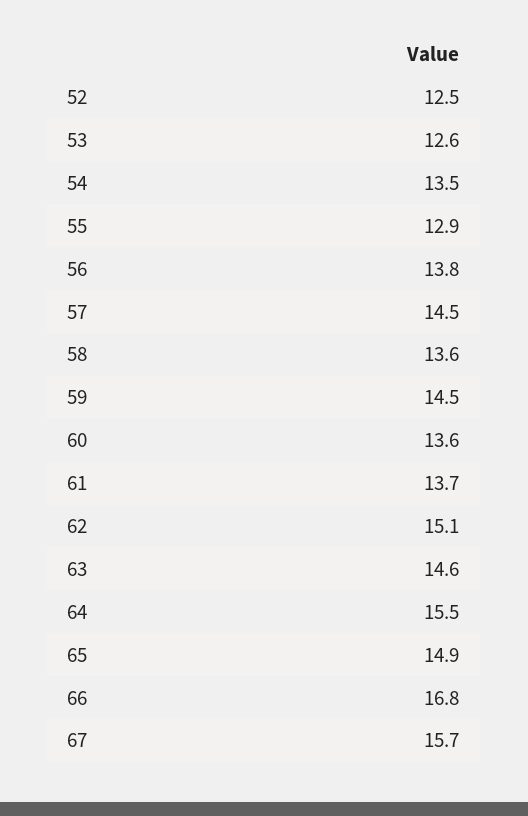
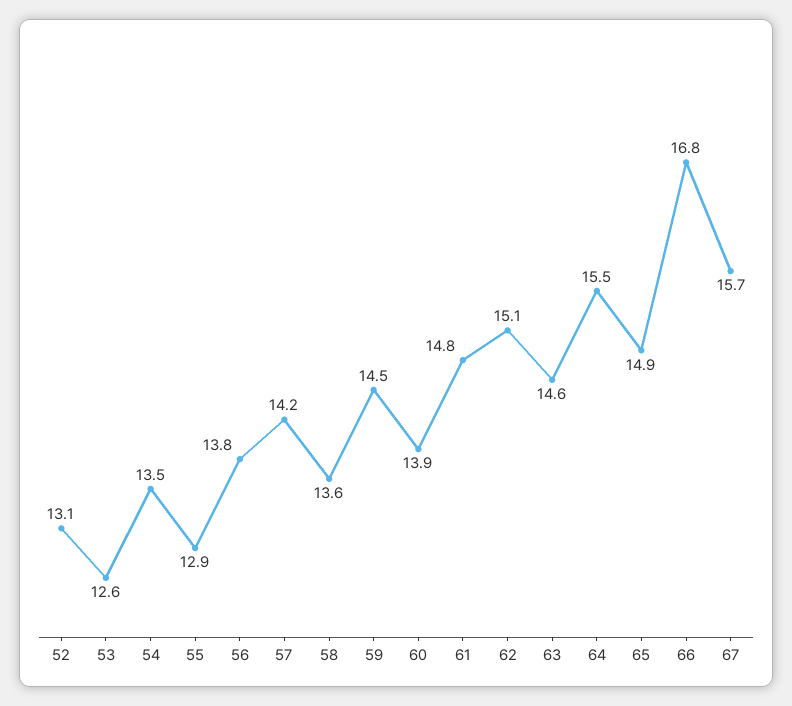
  {
-   "52": 12.5,
+   "52": 13.1,
    "53": 12.6,
    "54": 13.5,
    "55": 12.9,
    "56": 13.8,
-   "57": 14.5,
+   "57": 14.2,
    "58": 13.6,
    "59": 14.5,
-   "60": 13.6,
+   "60": 13.9,
-   "61": 13.7,
+   "61": 14.8,
    "62": 15.1,
    "63": 14.6,
    "64": 15.5,
    "65": 14.9,
    "66": 16.8,
    "67": 15.7
  }

